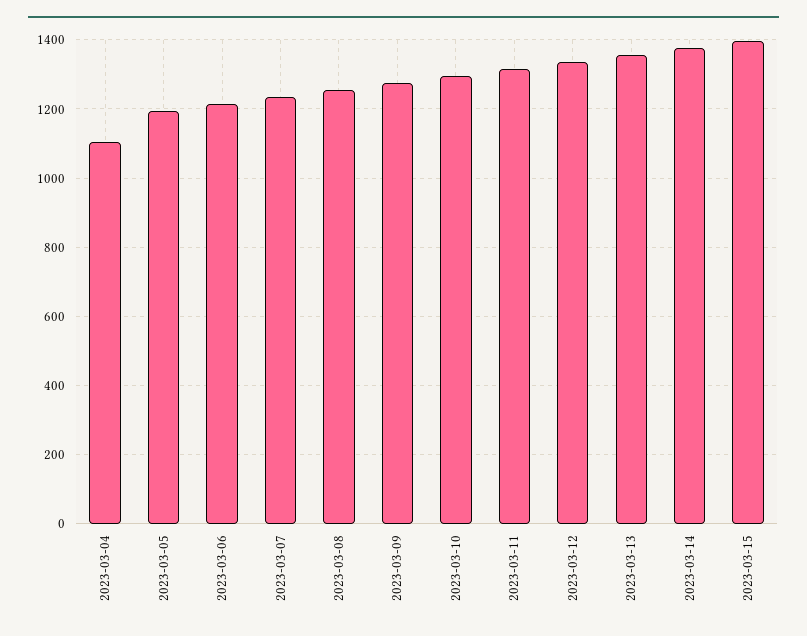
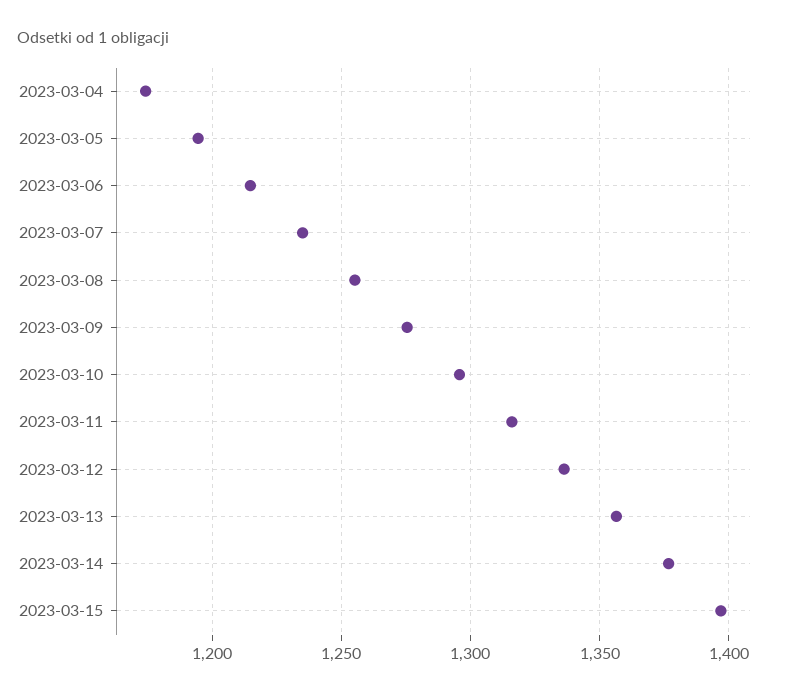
  {
-   "2023-03-04": 1100,
+   "2023-03-04": 1175,
    "2023-03-05": 1195,
    "2023-03-06": 1215,
    "2023-03-07": 1235,
    "2023-03-08": 1255,
    "2023-03-09": 1275,
    "2023-03-10": 1295,
    "2023-03-11": 1315,
    "2023-03-12": 1335,
    "2023-03-13": 1355,
    "2023-03-14": 1375,
    "2023-03-15": 1395
  }

